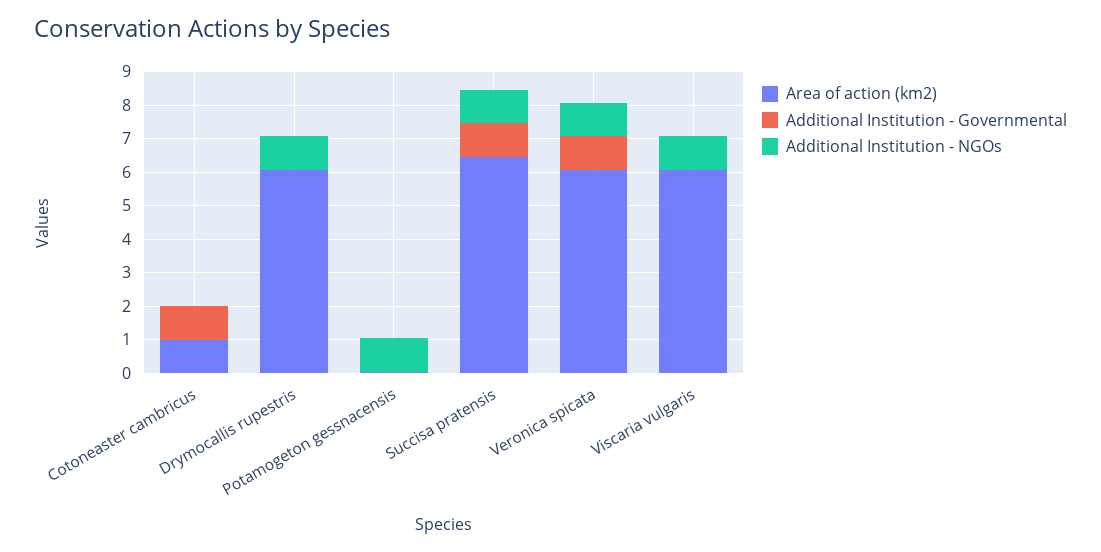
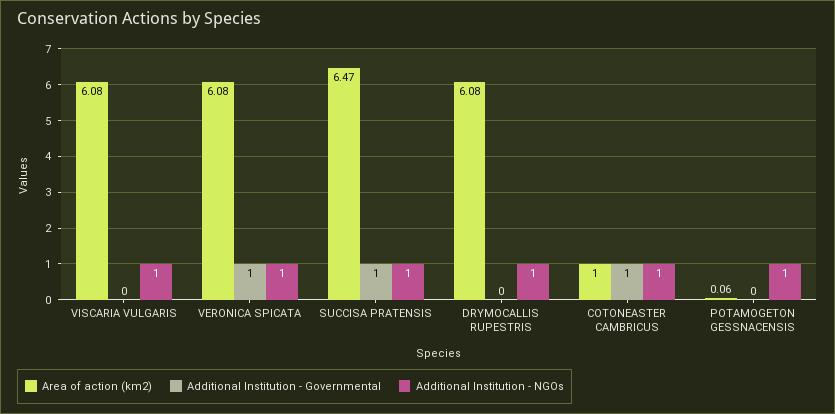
  {
    "Area of action (km2)": {
      "Cotoneaster cambricus": 1,
      "Drymocallis rupestris": 6.08,
      "Potamogeton gessnacensis": 0.06,
      "Succisa pratensis": 6.47,
      "Veronica spicata": 6.08,
      "Viscaria vulgaris": 6.08
    },
    "Additional Institution - Governmental": {
      "Cotoneaster cambricus": 1,
      "Drymocallis rupestris": 0,
      "Potamogeton gessnacensis": 0,
      "Succisa pratensis": 1,
      "Veronica spicata": 1,
      "Viscaria vulgaris": 0
    },
    "Additional Institution - NGOs": {
-     "Cotoneaster cambricus": 0,
+     "Cotoneaster cambricus": 1,
      "Drymocallis rupestris": 1,
      "Potamogeton gessnacensis": 1,
      "Succisa pratensis": 1,
      "Veronica spicata": 1,
      "Viscaria vulgaris": 1
    }
  }

